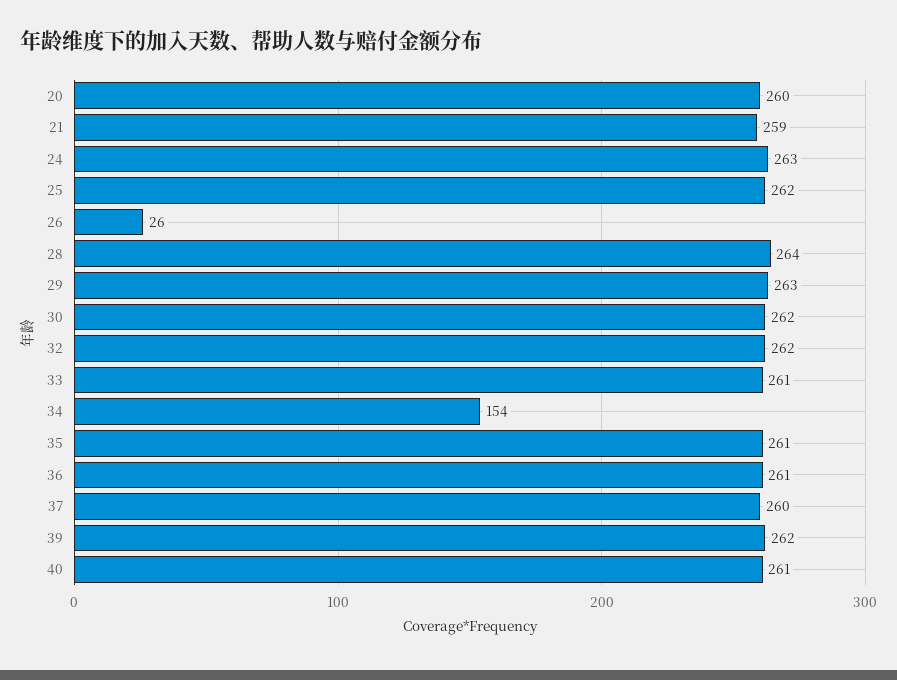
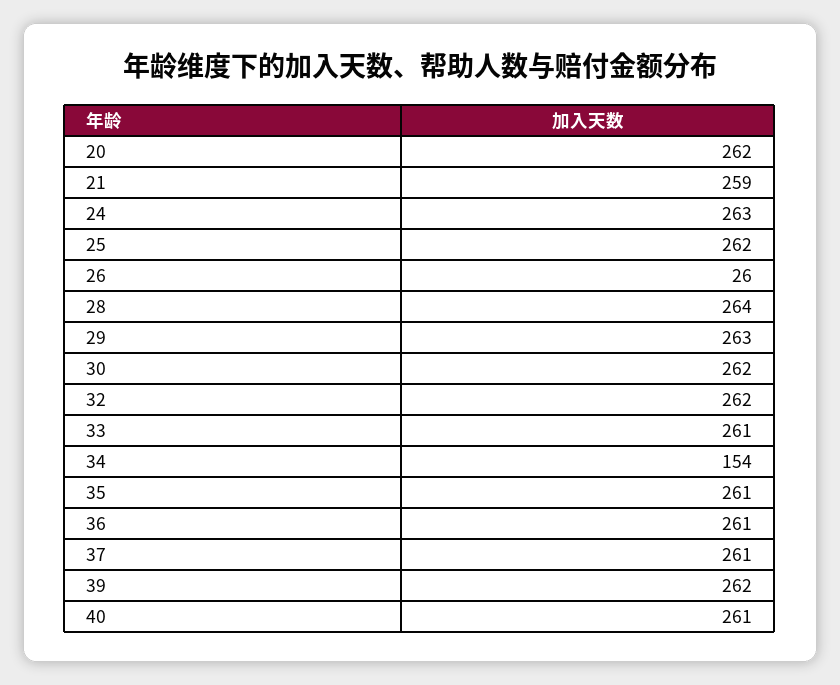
  {
-   "20": 260,
+   "20": 262,
    "21": 259,
    "24": 263,
    "25": 262,
    "26": 26,
    "28": 264,
    "29": 263,
    "30": 262,
    "32": 262,
    "33": 261,
    "34": 154,
    "35": 261,
    "36": 261,
-   "37": 260,
+   "37": 261,
    "39": 262,
    "40": 261
  }

